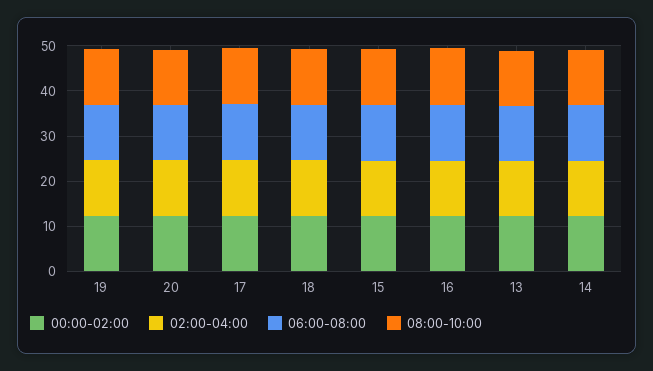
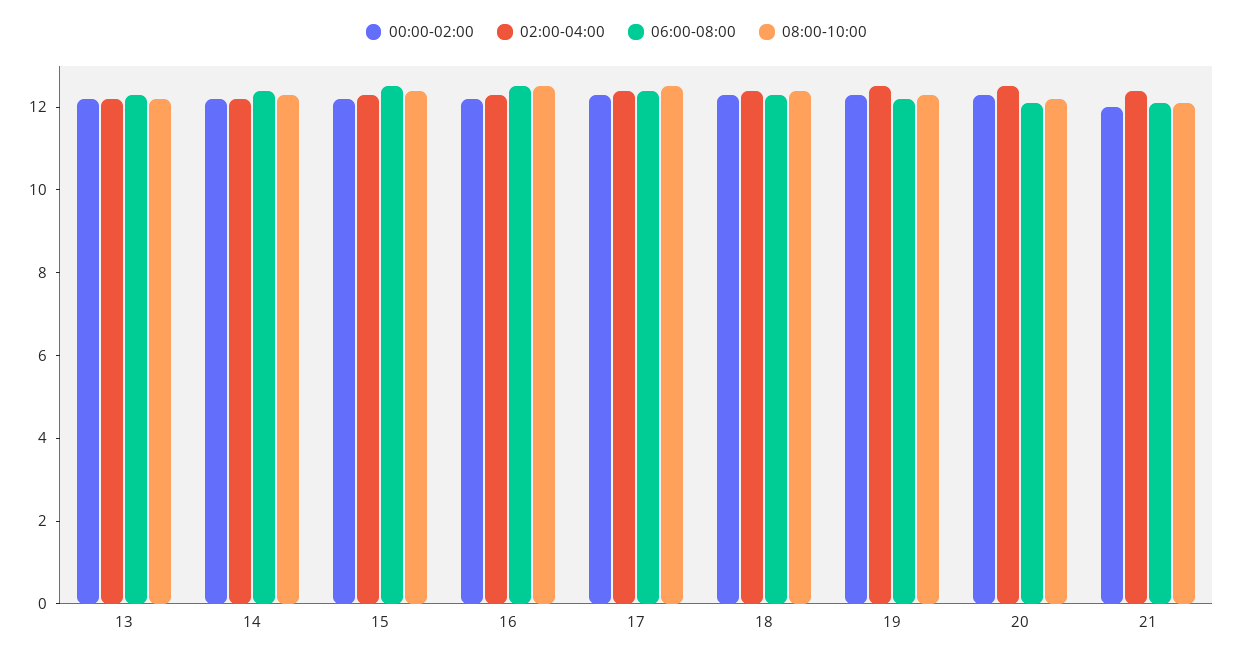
  {
    "00:00-02:00": {
      "19": 12.5,
      "20": 12.5,
      "17": 12.5,
      "18": 12.5,
      "15": 12,
      "16": 12,
      "13": 12,
-     "14": 12
+     "14": 12,
+     "21": 12
    },
    "02:00-04:00": {
      "19": 12.5,
      "20": 12.5,
      "17": 12.5,
      "18": 12.5,
      "15": 12.5,
      "16": 12.5,
      "13": 12,
-     "14": 12
+     "14": 12,
+     "21": 12.5
    },
    "06:00-08:00": {
      "19": 12,
      "20": 12,
      "17": 12.5,
      "18": 12.5,
      "15": 12.5,
      "16": 12.5,
      "13": 12.5,
-     "14": 12.5
+     "14": 12.5,
+     "21": 12
    },
    "08:00-10:00": {
      "19": 12.5,
      "20": 12,
      "17": 12.5,
      "18": 12.5,
      "15": 12.5,
      "16": 12.5,
      "13": 12,
-     "14": 12.5
+     "14": 12.5,
+     "21": 12
    }
  }

